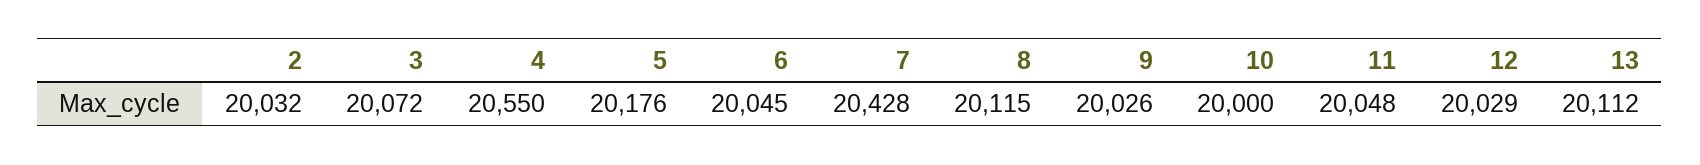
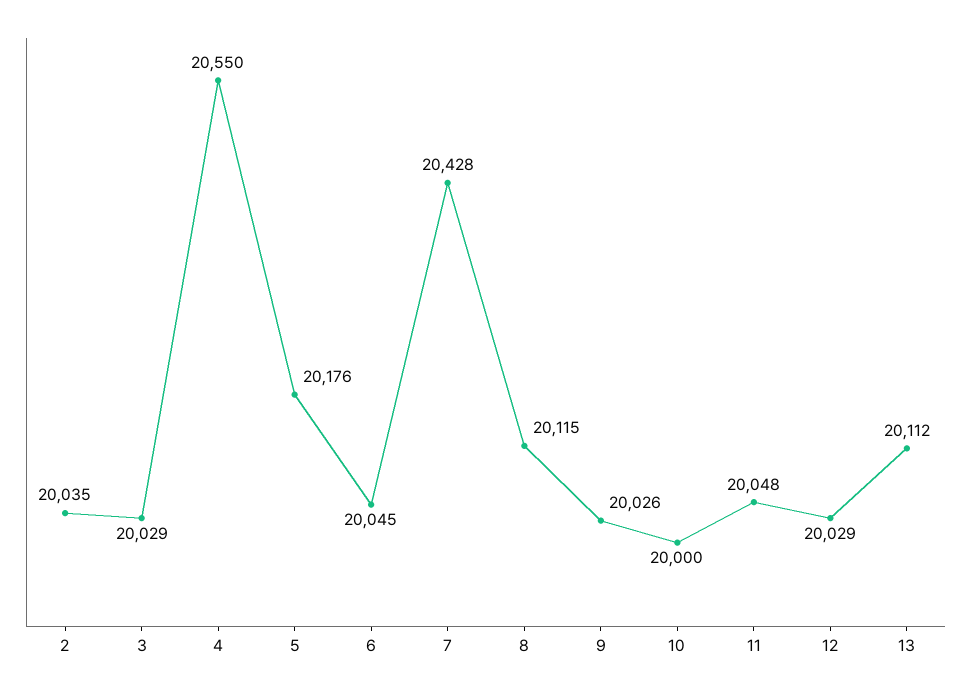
  {
-   "2": 20032,
+   "2": 20035,
-   "3": 20072,
+   "3": 20029,
    "4": 20550,
    "5": 20176,
    "6": 20045,
    "7": 20428,
    "8": 20115,
    "9": 20026,
    "10": 20000,
    "11": 20048,
    "12": 20029,
    "13": 20112
  }

